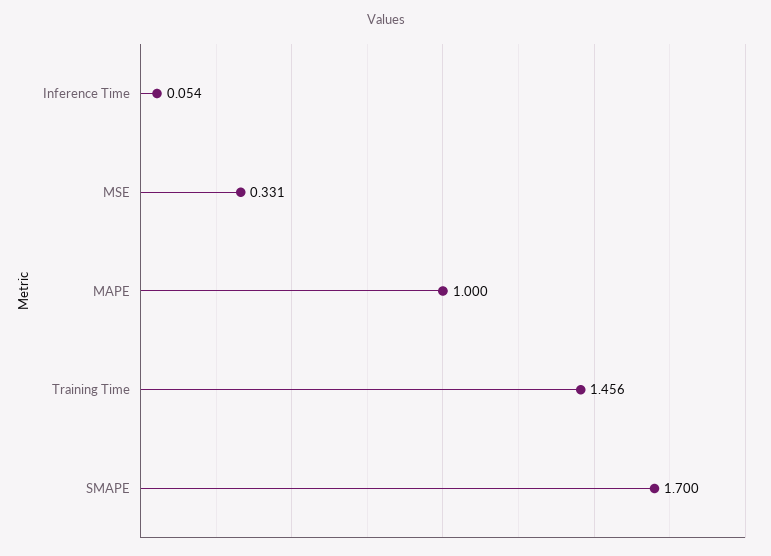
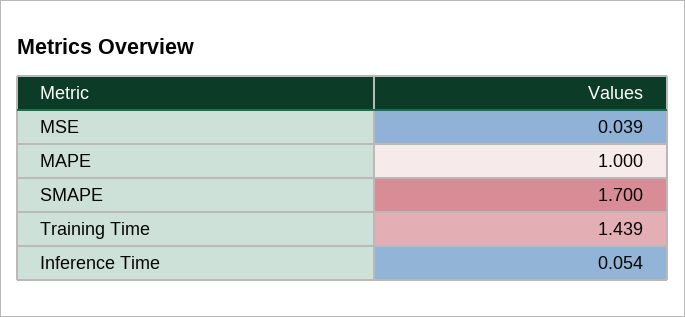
  {
    "Inference Time": 0.054,
-   "MSE": 0.331,
+   "MSE": 0.039,
    "MAPE": 1,
-   "Training Time": 1.456,
+   "Training Time": 1.439,
    "SMAPE": 1.7
  }

